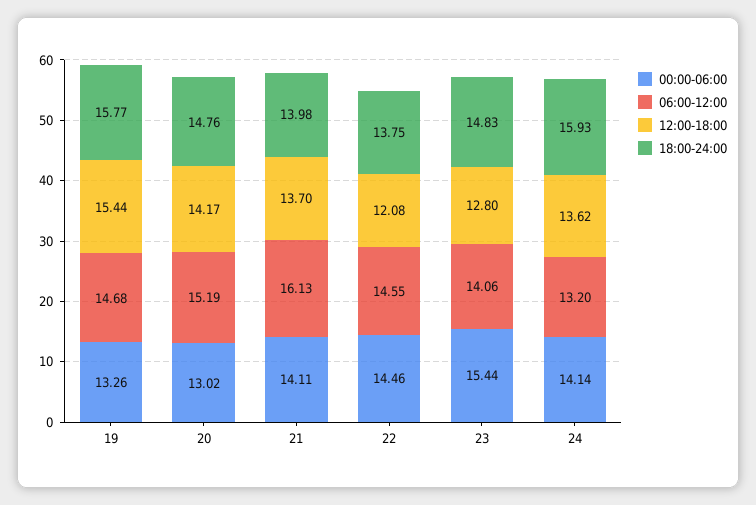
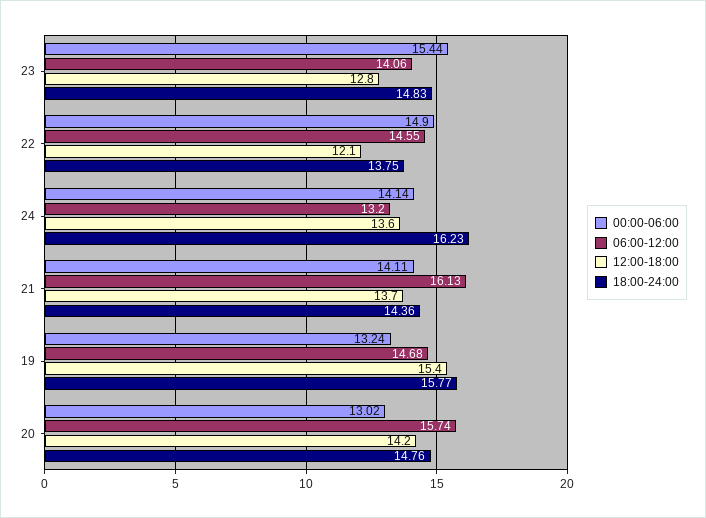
  {
    "00:00-06:00": {
-     "19": 13.26,
+     "19": 13.24,
      "20": 13.02,
      "21": 14.11,
-     "22": 14.46,
+     "22": 14.9,
      "23": 15.44,
      "24": 14.14
    },
    "06:00-12:00": {
      "19": 14.68,
-     "20": 15.19,
+     "20": 15.74,
      "21": 16.13,
      "22": 14.55,
      "23": 14.06,
      "24": 13.2
    },
    "12:00-18:00": {
      "19": 15.44,
      "20": 14.17,
      "21": 13.7,
      "22": 12.08,
      "23": 12.8,
      "24": 13.62
    },
    "18:00-24:00": {
      "19": 15.77,
      "20": 14.76,
-     "21": 13.98,
+     "21": 14.36,
      "22": 13.75,
      "23": 14.83,
-     "24": 15.93
+     "24": 16.23
    }
  }

